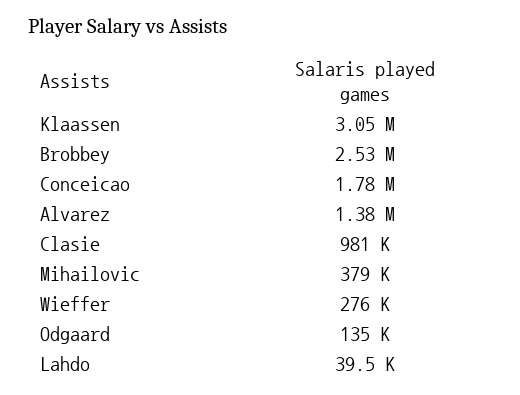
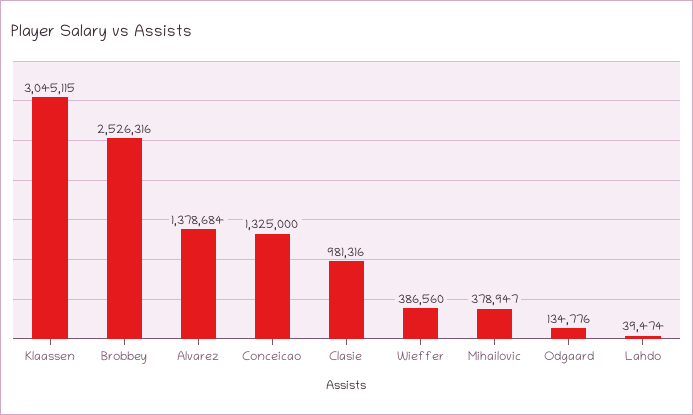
  {
    "Klaassen": 3045115,
    "Brobbey": 2526316,
-   "Conceicao": 1780000,
+   "Conceicao": 1325000,
    "Alvarez": 1378684,
    "Clasie": 981316,
    "Mihailovic": 378947,
-   "Wieffer": 276000,
+   "Wieffer": 386560,
    "Odgaard": 134776,
    "Lahdo": 39474
  }

